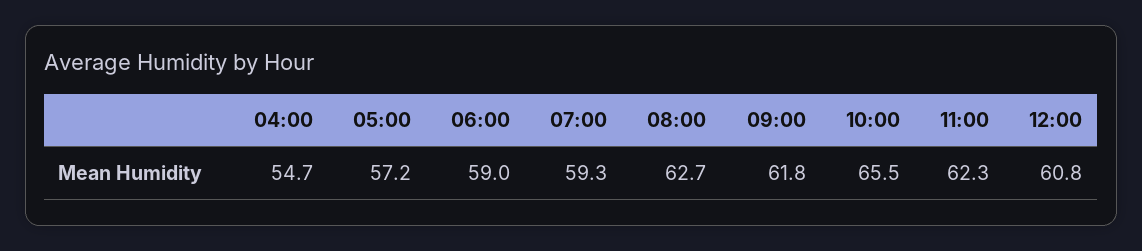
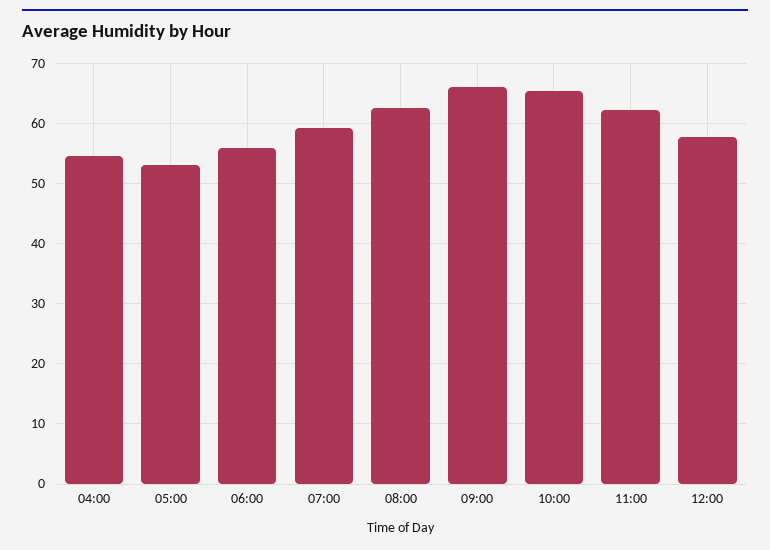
  {
    "04:00": 54.7,
-   "05:00": 57.2,
+   "05:00": 53,
-   "06:00": 59,
+   "06:00": 56,
    "07:00": 59.3,
    "08:00": 62.7,
-   "09:00": 61.8,
+   "09:00": 66,
    "10:00": 65.5,
    "11:00": 62.3,
-   "12:00": 60.8
+   "12:00": 58
  }

